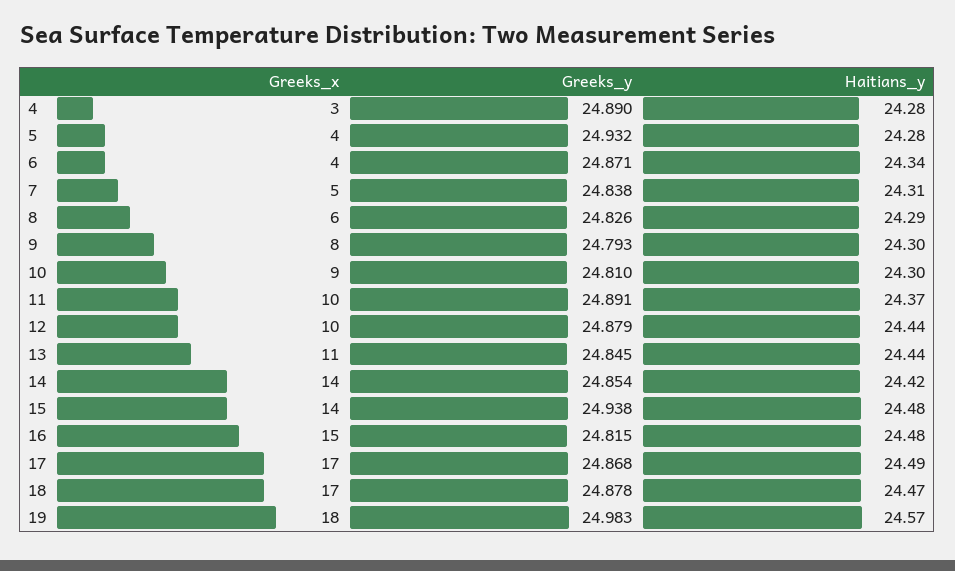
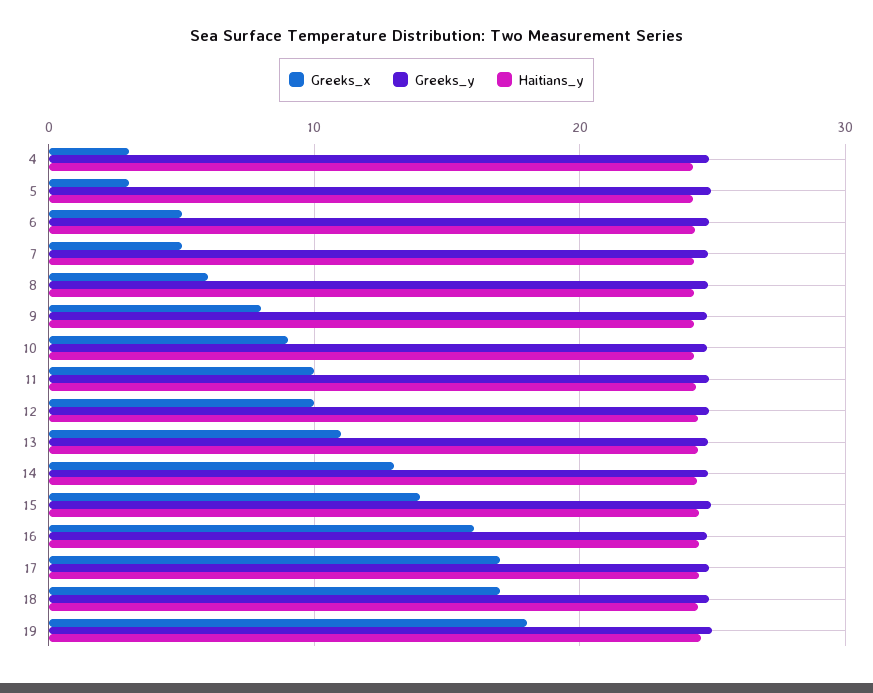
  {
    "Greeks_x": {
      "4": 3,
-     "5": 4,
+     "5": 3,
-     "6": 4,
+     "6": 5,
      "7": 5,
      "8": 6,
      "9": 8,
      "10": 9,
      "11": 10,
      "12": 10,
      "13": 11,
-     "14": 14,
+     "14": 13,
      "15": 14,
-     "16": 15,
+     "16": 16,
      "17": 17,
      "18": 17,
      "19": 18
    },
    "Greeks_y": {
      "4": 24.89,
      "5": 24.932,
      "6": 24.871,
      "7": 24.838,
      "8": 24.826,
      "9": 24.793,
      "10": 24.81,
      "11": 24.891,
      "12": 24.879,
      "13": 24.845,
      "14": 24.854,
      "15": 24.938,
      "16": 24.815,
      "17": 24.868,
      "18": 24.878,
      "19": 24.983
    },
    "Haitians_y": {
      "4": 24.28,
      "5": 24.28,
      "6": 24.34,
      "7": 24.31,
      "8": 24.29,
      "9": 24.3,
      "10": 24.3,
      "11": 24.37,
      "12": 24.44,
      "13": 24.44,
      "14": 24.42,
      "15": 24.48,
      "16": 24.48,
      "17": 24.49,
      "18": 24.47,
      "19": 24.57
    }
  }

